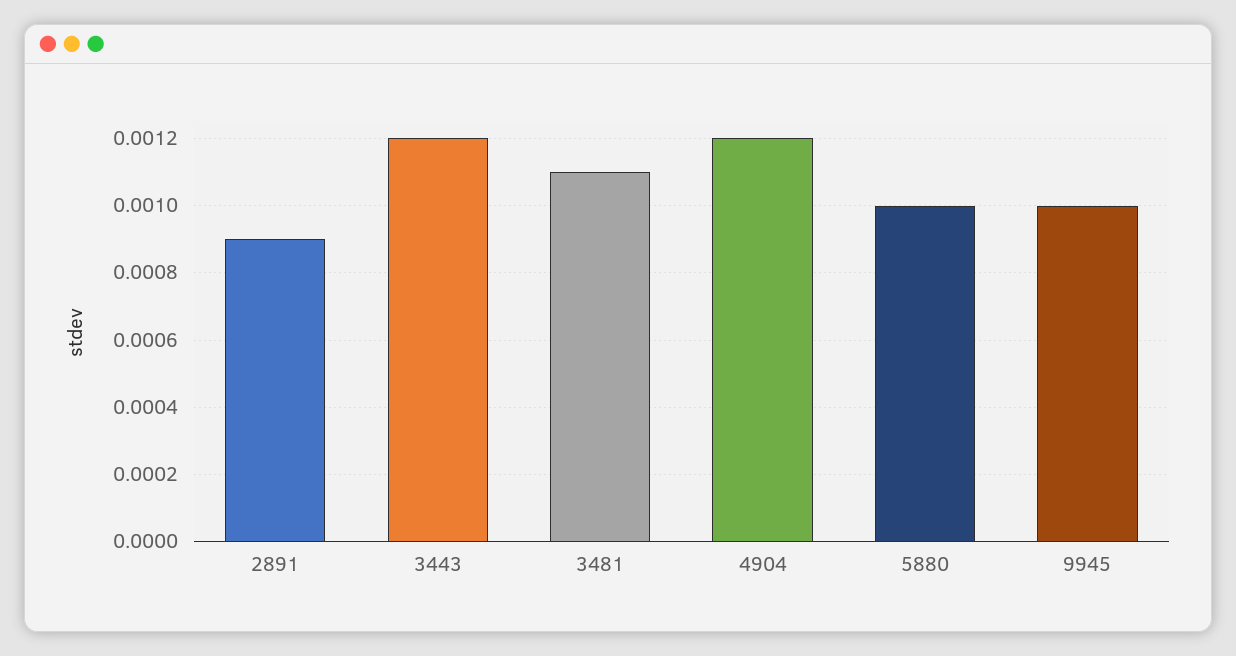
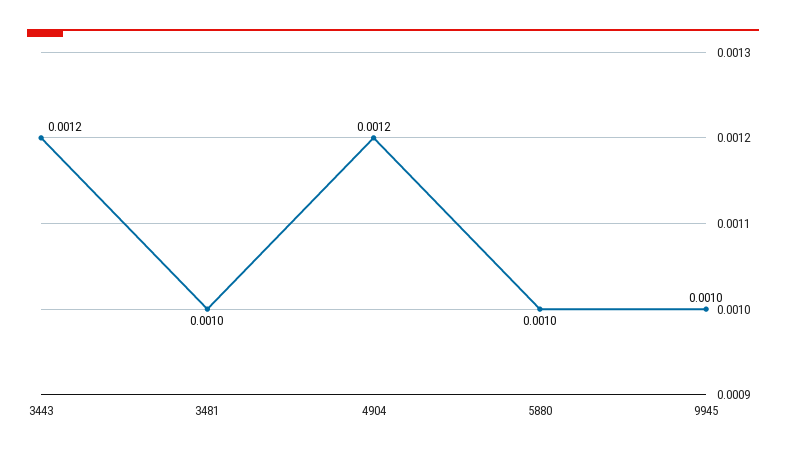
  {
-   "2891": 0.0009,
    "3443": 0.0012,
-   "3481": 0.0011,
+   "3481": 0.001,
    "4904": 0.0012,
    "5880": 0.001,
    "9945": 0.001
  }

